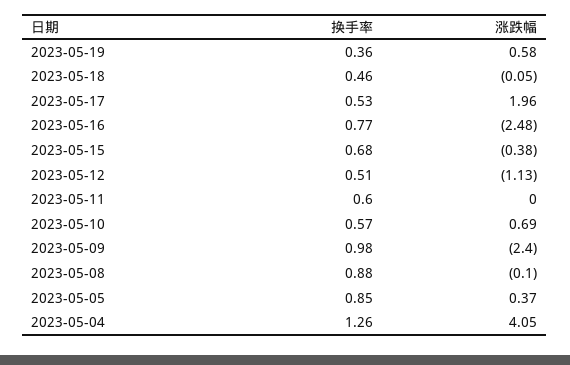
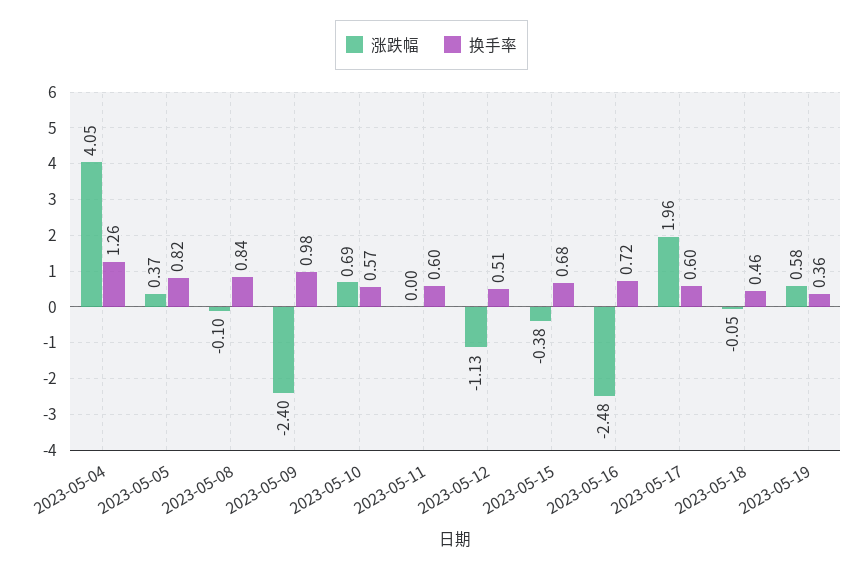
  {
    "换手率": {
      "2023-05-19": 0.36,
      "2023-05-18": 0.46,
-     "2023-05-17": 0.53,
+     "2023-05-17": 0.6,
-     "2023-05-16": 0.77,
+     "2023-05-16": 0.72,
      "2023-05-15": 0.68,
      "2023-05-12": 0.51,
      "2023-05-11": 0.6,
      "2023-05-10": 0.57,
      "2023-05-09": 0.98,
-     "2023-05-08": 0.88,
+     "2023-05-08": 0.84,
-     "2023-05-05": 0.85,
+     "2023-05-05": 0.82,
      "2023-05-04": 1.26
    },
    "涨跌幅": {
      "2023-05-19": 0.58,
      "2023-05-18": -0.05,
      "2023-05-17": 1.96,
      "2023-05-16": -2.48,
      "2023-05-15": -0.38,
      "2023-05-12": -1.13,
      "2023-05-11": 0,
      "2023-05-10": 0.69,
      "2023-05-09": -2.4,
      "2023-05-08": -0.1,
      "2023-05-05": 0.37,
      "2023-05-04": 4.05
    }
  }

